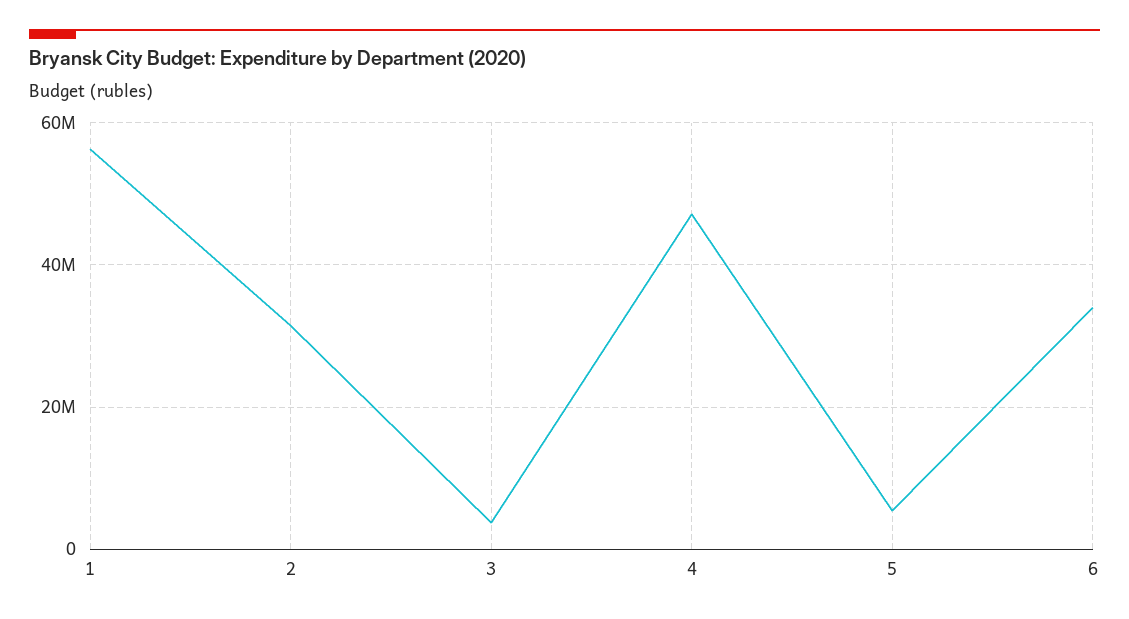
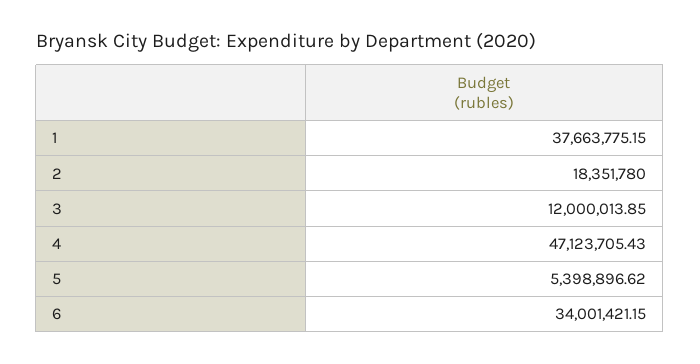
  {
-   "1": 56000000,
+   "1": 37663775.15,
-   "2": 32000000,
+   "2": 18351780,
-   "3": 4000000,
+   "3": 12000013.85,
    "4": 47123705.43,
    "5": 5398896.62,
    "6": 34001421.15
  }

